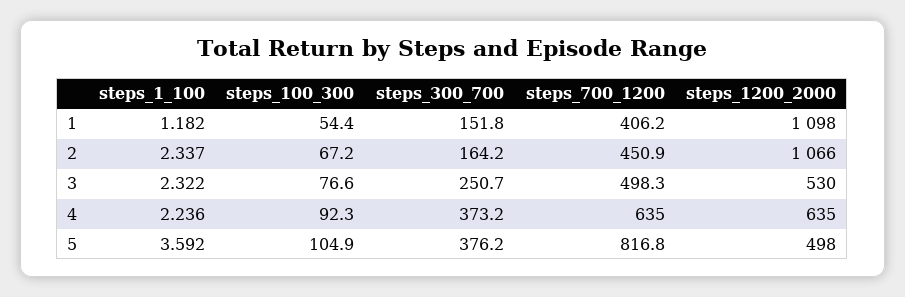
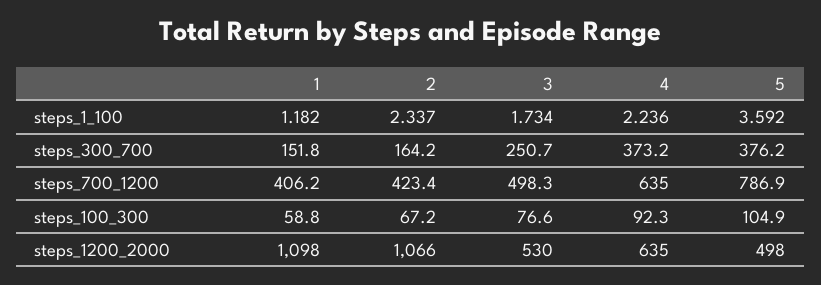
  {
    "steps_1_100": {
      "1": 1.182,
      "2": 2.337,
-     "3": 2.322,
+     "3": 1.734,
      "4": 2.236,
      "5": 3.592
    },
    "steps_100_300": {
-     "1": 54.4,
+     "1": 58.8,
      "2": 67.2,
      "3": 76.6,
      "4": 92.3,
      "5": 104.9
    },
    "steps_300_700": {
      "1": 151.8,
      "2": 164.2,
      "3": 250.7,
      "4": 373.2,
      "5": 376.2
    },
    "steps_700_1200": {
      "1": 406.2,
-     "2": 450.9,
+     "2": 423.4,
      "3": 498.3,
      "4": 635,
-     "5": 816.8
+     "5": 786.9
    },
    "steps_1200_2000": {
      "1": 1098,
      "2": 1066,
      "3": 530,
      "4": 635,
      "5": 498
    }
  }

